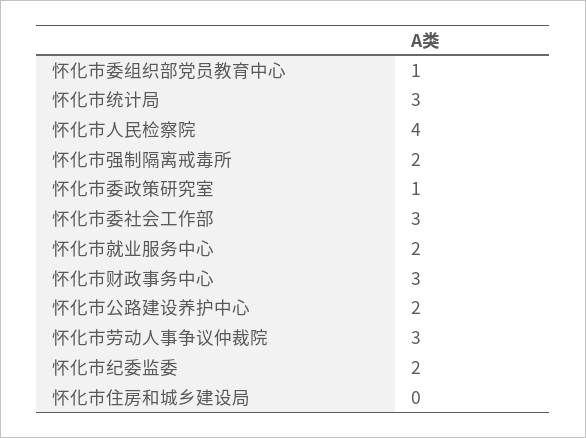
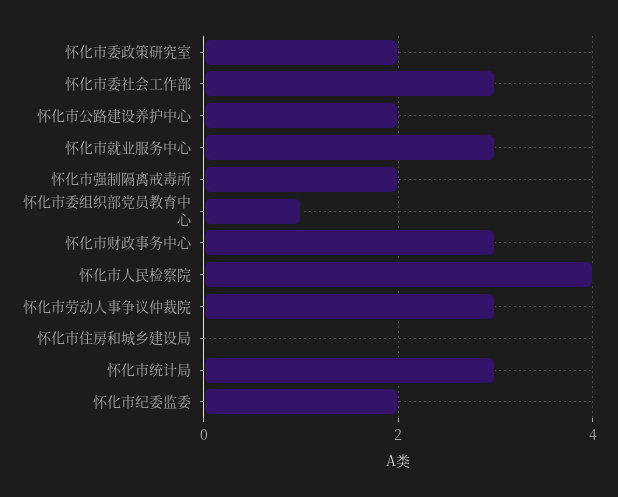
  {
    "怀化市委组织部党员教育中心": 1,
    "怀化市统计局": 3,
    "怀化市人民检察院": 4,
    "怀化市强制隔离戒毒所": 2,
-   "怀化市委政策研究室": 1,
+   "怀化市委政策研究室": 2,
    "怀化市委社会工作部": 3,
-   "怀化市就业服务中心": 2,
+   "怀化市就业服务中心": 3,
    "怀化市财政事务中心": 3,
    "怀化市公路建设养护中心": 2,
    "怀化市劳动人事争议仲裁院": 3,
    "怀化市纪委监委": 2,
    "怀化市住房和城乡建设局": 0
  }

